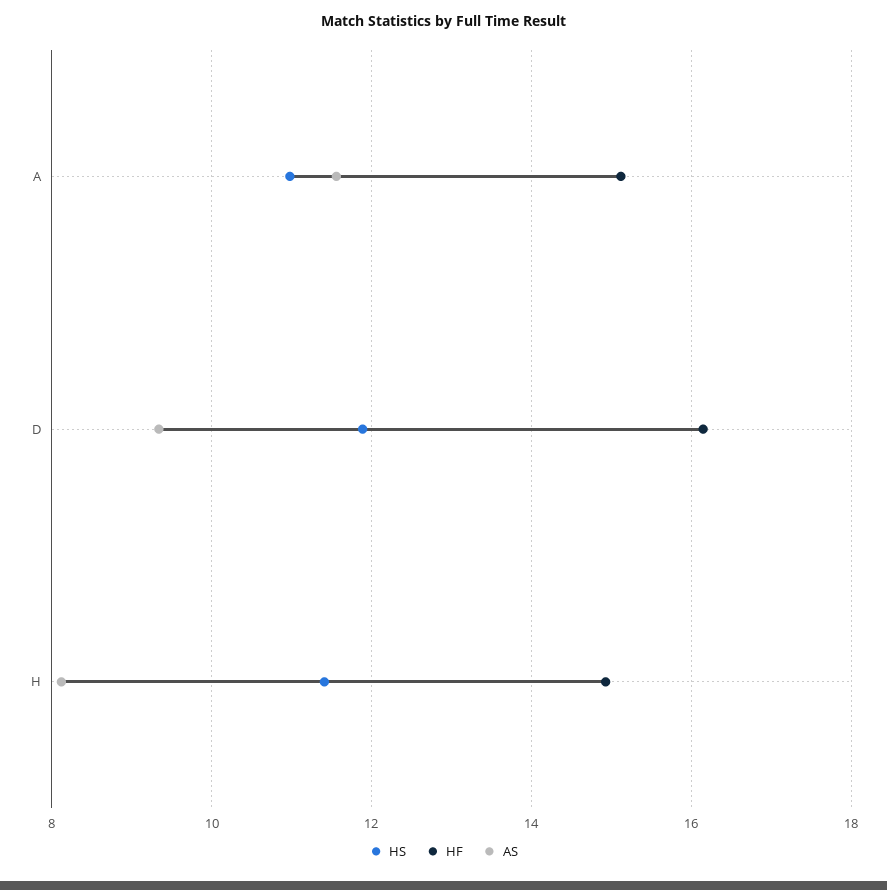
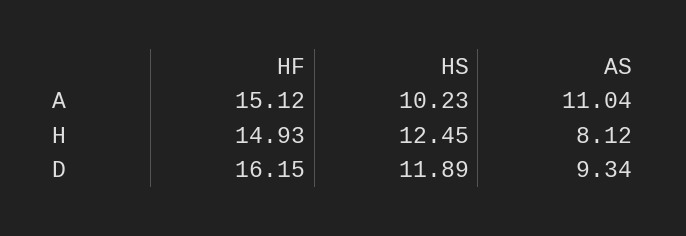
  {
    "HS": {
-     "A": 11,
+     "A": 10.23,
      "D": 11.89,
-     "H": 11.4
+     "H": 12.45
    },
    "HF": {
      "A": 15.12,
      "D": 16.15,
      "H": 14.93
    },
    "AS": {
-     "A": 11.6,
+     "A": 11.04,
      "D": 9.34,
      "H": 8.12
    }
  }

